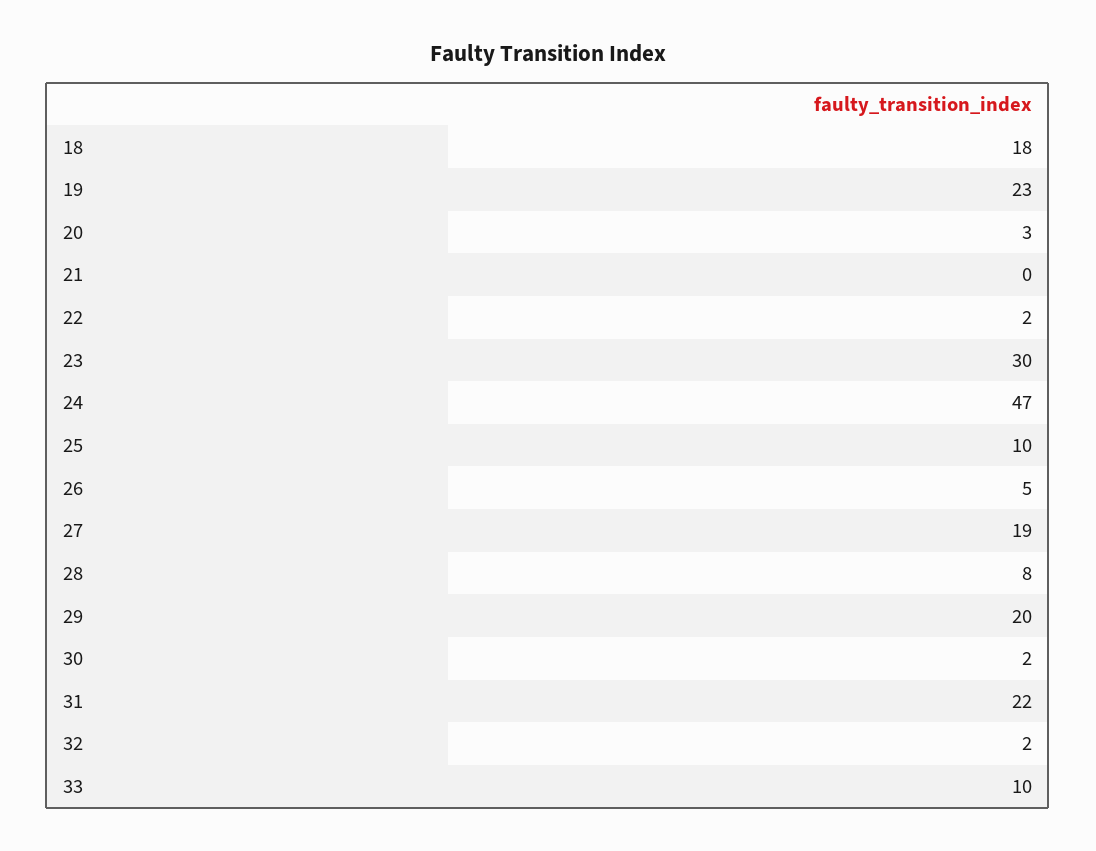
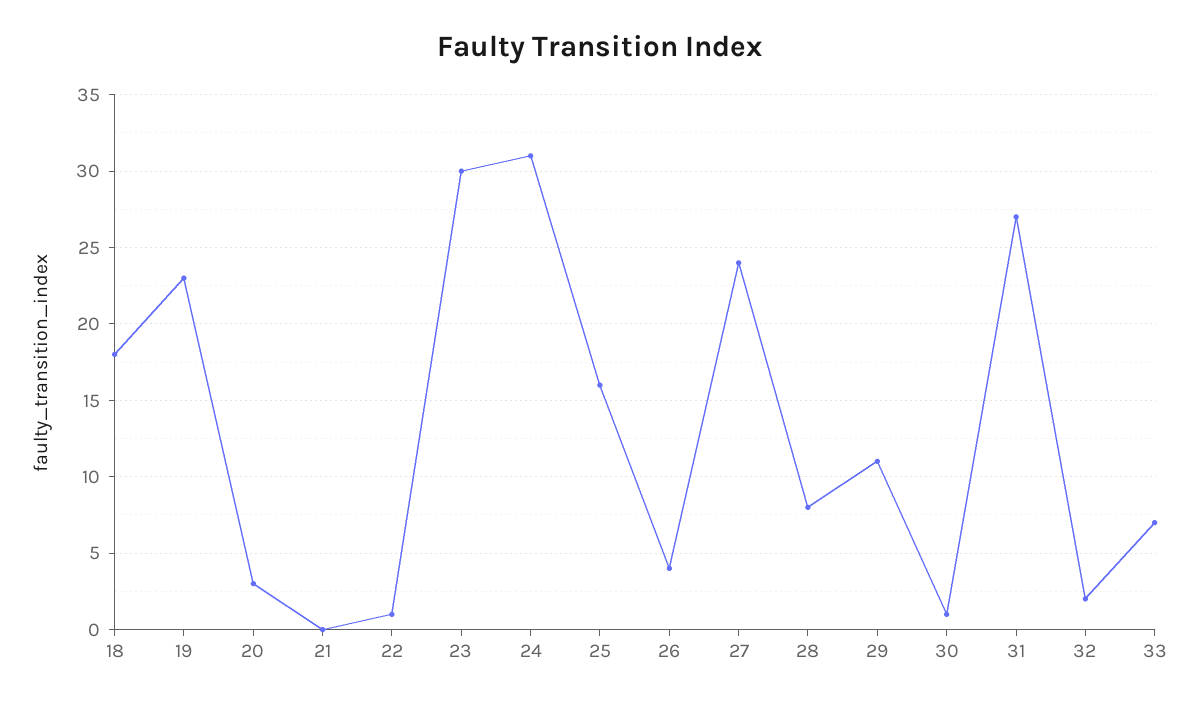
  {
    "18": 18,
    "19": 23,
    "20": 3,
    "21": 0,
-   "22": 2,
+   "22": 1,
    "23": 30,
-   "24": 47,
+   "24": 31,
-   "25": 10,
+   "25": 16,
-   "26": 5,
+   "26": 4,
-   "27": 19,
+   "27": 24,
    "28": 8,
-   "29": 20,
+   "29": 11,
-   "30": 2,
+   "30": 1,
-   "31": 22,
+   "31": 27,
    "32": 2,
-   "33": 10
+   "33": 7
  }

